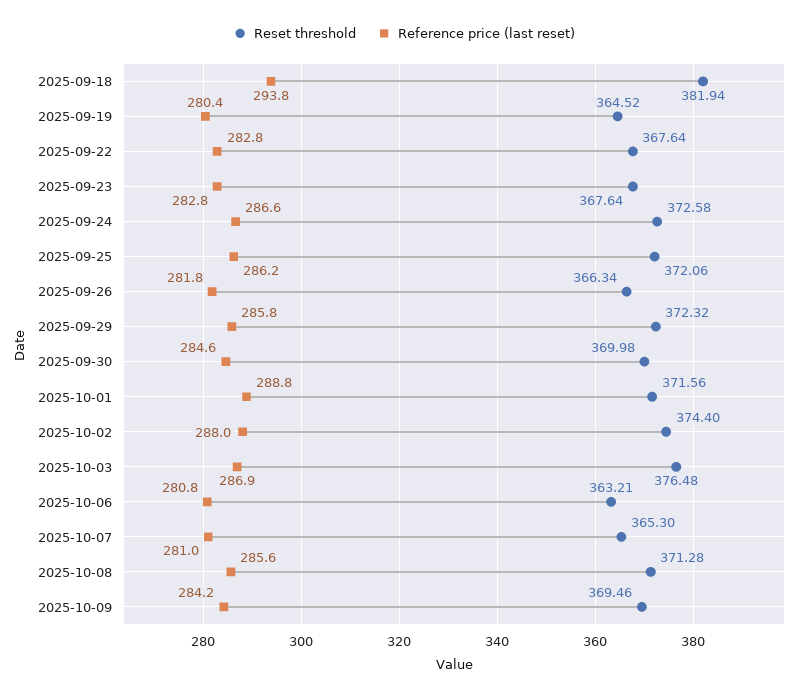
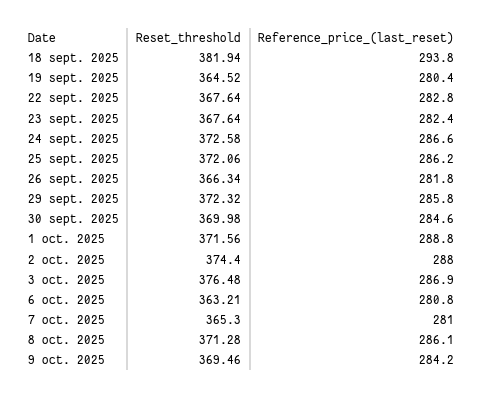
  {
    "Reset threshold": {
      "2025-09-18": 381.94,
      "2025-09-19": 364.52,
      "2025-09-22": 367.64,
      "2025-09-23": 367.64,
      "2025-09-24": 372.58,
      "2025-09-25": 372.06,
      "2025-09-26": 366.34,
      "2025-09-29": 372.32,
      "2025-09-30": 369.98,
      "2025-10-01": 371.56,
      "2025-10-02": 374.4,
      "2025-10-03": 376.48,
      "2025-10-06": 363.21,
      "2025-10-07": 365.3,
      "2025-10-08": 371.28,
      "2025-10-09": 369.46
    },
    "Reference price (last reset)": {
      "2025-09-18": 293.8,
      "2025-09-19": 280.4,
      "2025-09-22": 282.8,
-     "2025-09-23": 282.8,
+     "2025-09-23": 282.4,
      "2025-09-24": 286.6,
      "2025-09-25": 286.2,
      "2025-09-26": 281.8,
      "2025-09-29": 285.8,
      "2025-09-30": 284.6,
      "2025-10-01": 288.8,
      "2025-10-02": 288,
      "2025-10-03": 286.9,
      "2025-10-06": 280.8,
      "2025-10-07": 281,
-     "2025-10-08": 285.6,
+     "2025-10-08": 286.1,
      "2025-10-09": 284.2
    }
  }

